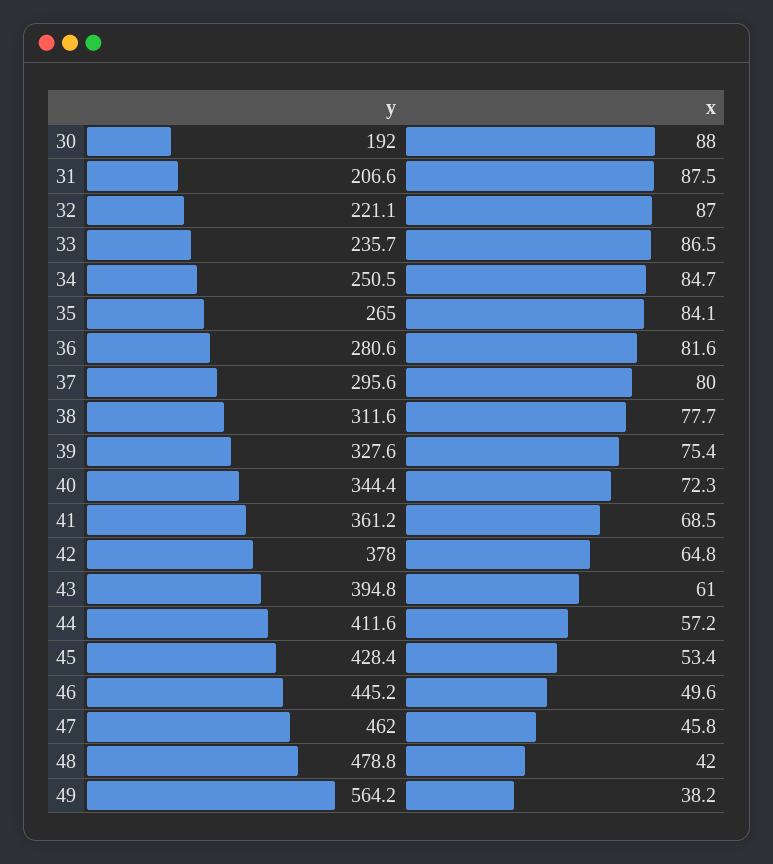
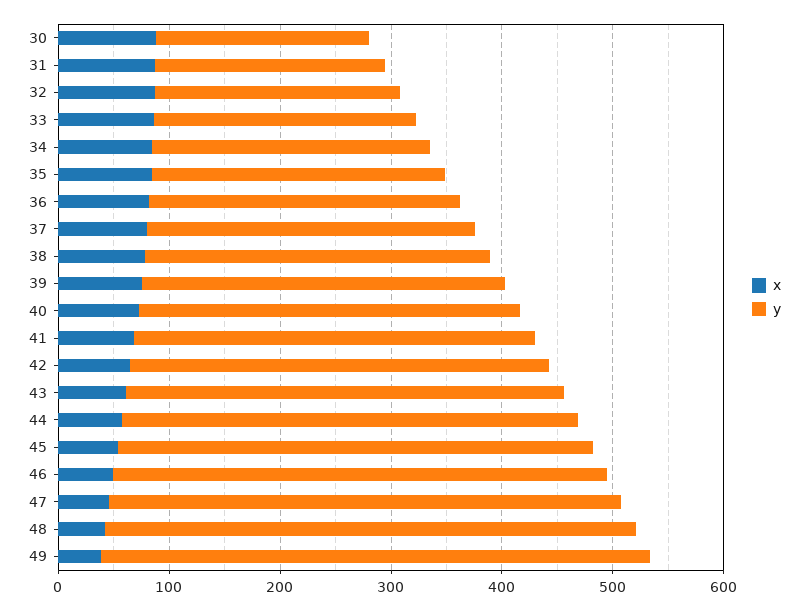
  {
    "y": {
      "30": 192,
      "31": 206.6,
      "32": 221.1,
      "33": 235.7,
      "34": 250.5,
      "35": 265,
      "36": 280.6,
      "37": 295.6,
      "38": 311.6,
      "39": 327.6,
      "40": 344.4,
      "41": 361.2,
      "42": 378,
      "43": 394.8,
      "44": 411.6,
      "45": 428.4,
      "46": 445.2,
      "47": 462,
      "48": 478.8,
-     "49": 564.2
+     "49": 500
    },
    "x": {
      "30": 88,
      "31": 87.5,
      "32": 87,
      "33": 86.5,
      "34": 84.7,
      "35": 84.1,
      "36": 81.6,
      "37": 80,
      "38": 77.7,
      "39": 75.4,
      "40": 72.3,
      "41": 68.5,
      "42": 64.8,
      "43": 61,
      "44": 57.2,
      "45": 53.4,
      "46": 49.6,
      "47": 45.8,
      "48": 42,
      "49": 38.2
    }
  }

